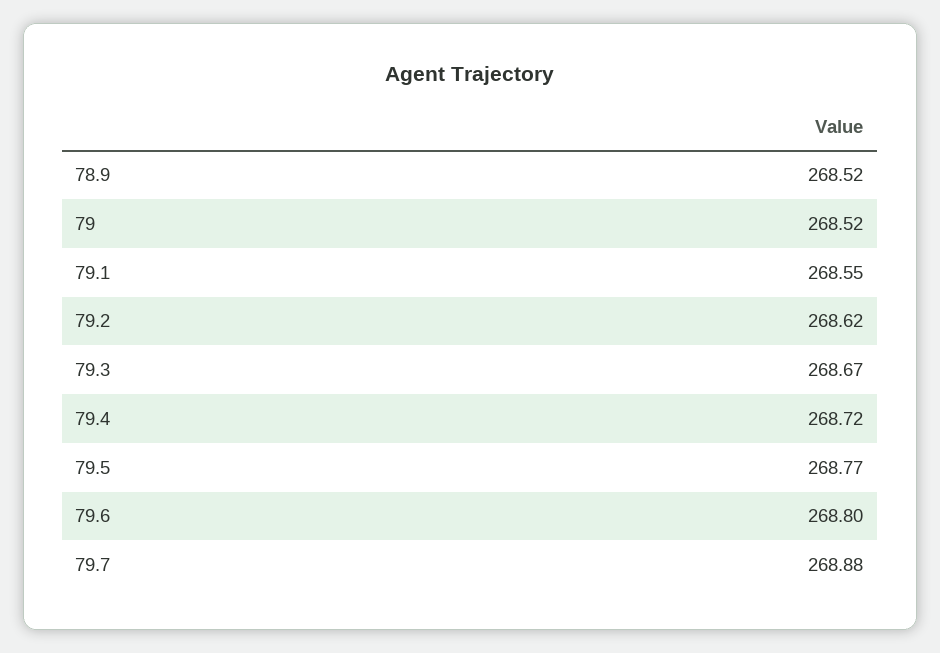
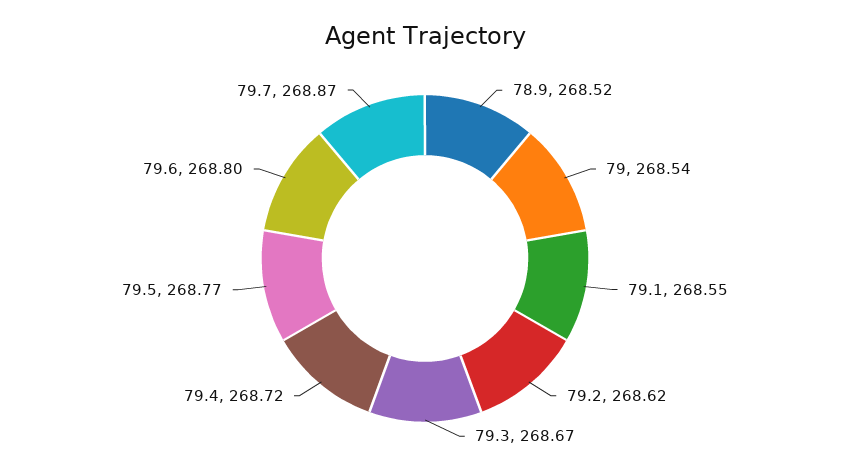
  {
    "78.9": 268.52,
-   "79": 268.52,
+   "79": 268.54,
    "79.1": 268.55,
    "79.2": 268.62,
    "79.3": 268.67,
    "79.4": 268.72,
    "79.5": 268.77,
    "79.6": 268.8,
-   "79.7": 268.88
+   "79.7": 268.87
  }

